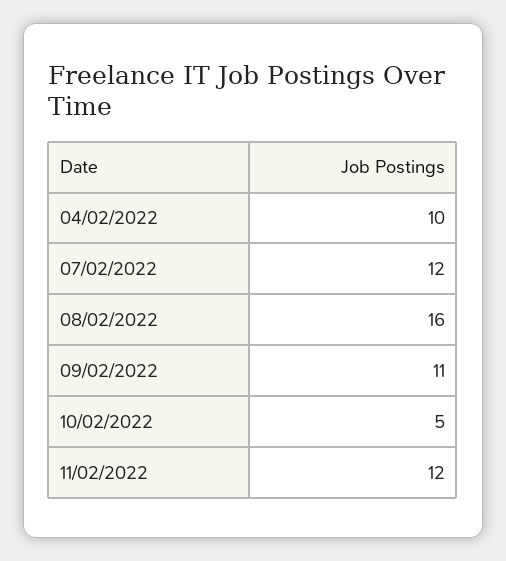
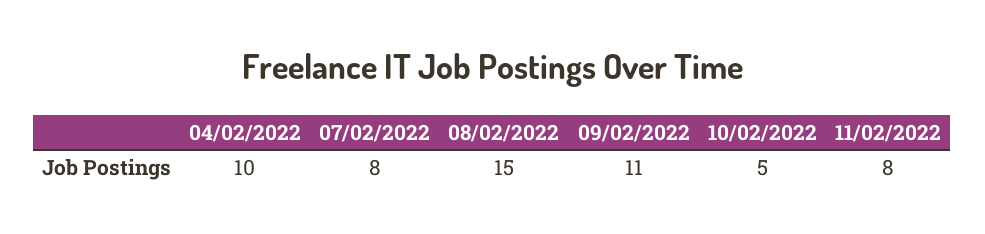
  {
    "04/02/2022": 10,
-   "07/02/2022": 12,
+   "07/02/2022": 8,
-   "08/02/2022": 16,
+   "08/02/2022": 15,
    "09/02/2022": 11,
    "10/02/2022": 5,
-   "11/02/2022": 12
+   "11/02/2022": 8
  }

